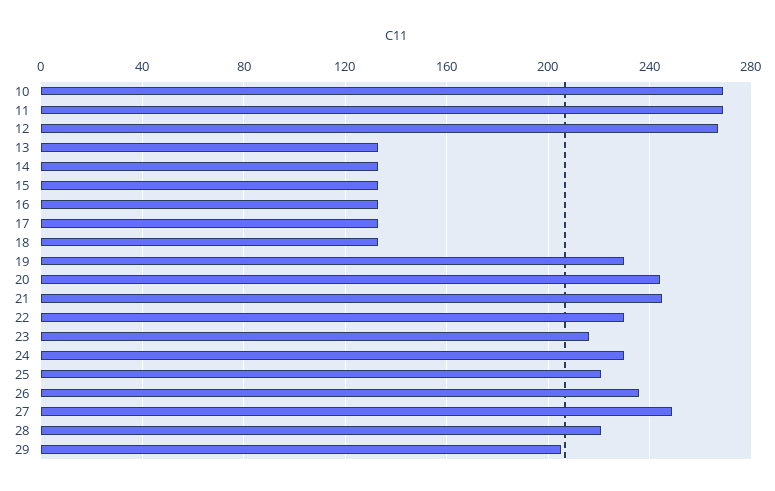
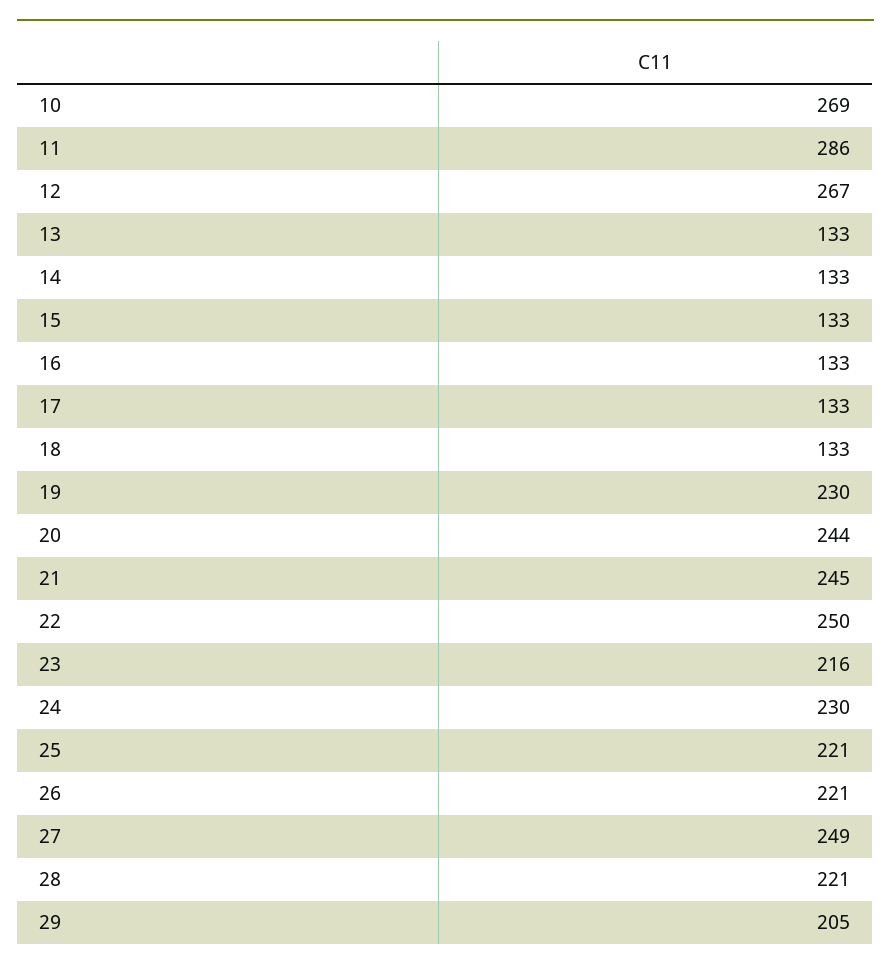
  {
    "10": 269,
-   "11": 270,
+   "11": 286,
    "12": 267,
    "13": 133,
    "14": 133,
    "15": 133,
    "16": 133,
    "17": 133,
    "18": 133,
    "19": 230,
    "20": 244,
    "21": 245,
-   "22": 230,
+   "22": 250,
    "23": 216,
    "24": 230,
    "25": 221,
-   "26": 235,
+   "26": 221,
    "27": 249,
    "28": 221,
    "29": 205
  }

